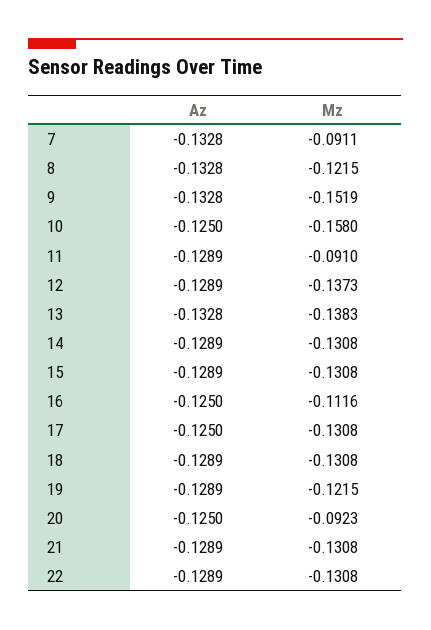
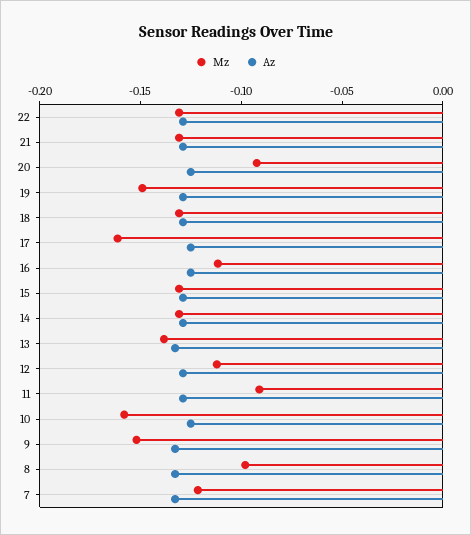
  {
    "Az": {
      "7": -0.1328,
      "8": -0.1328,
      "9": -0.1328,
      "10": -0.125,
      "11": -0.1289,
      "12": -0.1289,
      "13": -0.1328,
      "14": -0.1289,
      "15": -0.1289,
      "16": -0.125,
      "17": -0.125,
      "18": -0.1289,
      "19": -0.1289,
      "20": -0.125,
      "21": -0.1289,
      "22": -0.1289
    },
    "Mz": {
-     "7": -0.0911,
+     "7": -0.12,
-     "8": -0.1215,
+     "8": -0.1,
      "9": -0.1519,
      "10": -0.158,
      "11": -0.091,
-     "12": -0.1373,
+     "12": -0.11,
      "13": -0.1383,
      "14": -0.1308,
      "15": -0.1308,
      "16": -0.1116,
-     "17": -0.1308,
+     "17": -0.16,
      "18": -0.1308,
-     "19": -0.1215,
+     "19": -0.15,
      "20": -0.0923,
      "21": -0.1308,
      "22": -0.1308
    }
  }

